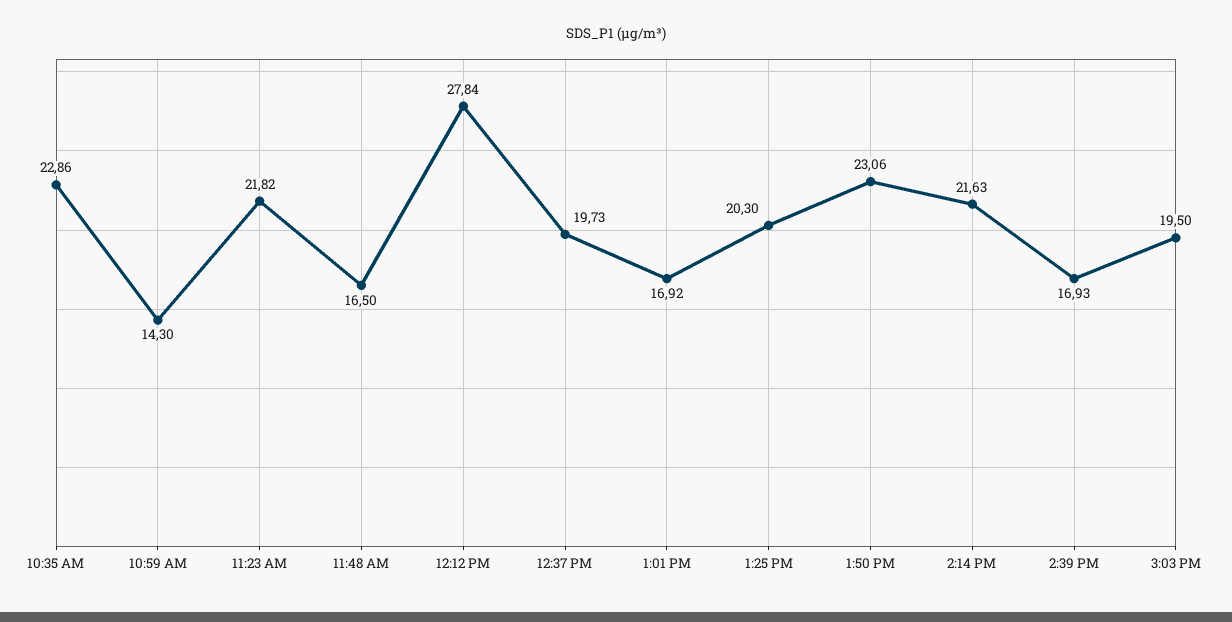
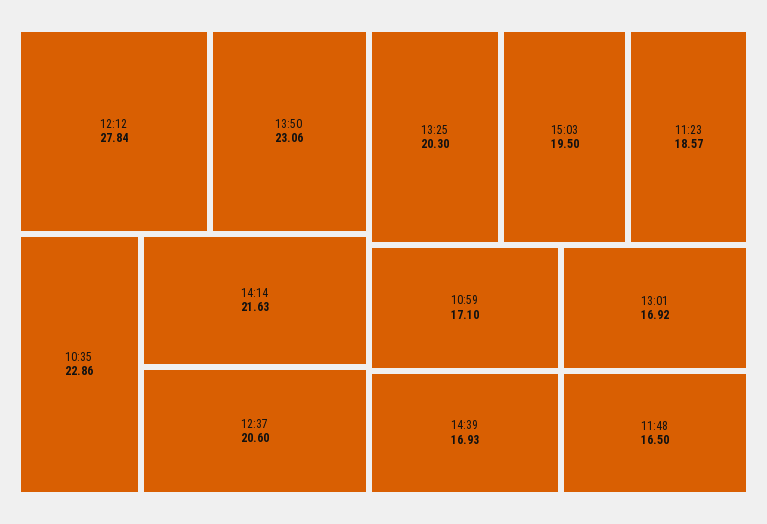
  {
    "10:35 AM": 22.86,
-   "10:59 AM": 14.3,
+   "10:59 AM": 17.1,
-   "11:23 AM": 21.82,
+   "11:23 AM": 18.57,
    "11:48 AM": 16.5,
    "12:12 PM": 27.84,
-   "12:37 PM": 19.73,
+   "12:37 PM": 20.6,
    "1:01 PM": 16.92,
    "1:25 PM": 20.3,
    "1:50 PM": 23.06,
    "2:14 PM": 21.63,
    "2:39 PM": 16.93,
    "3:03 PM": 19.5
  }

